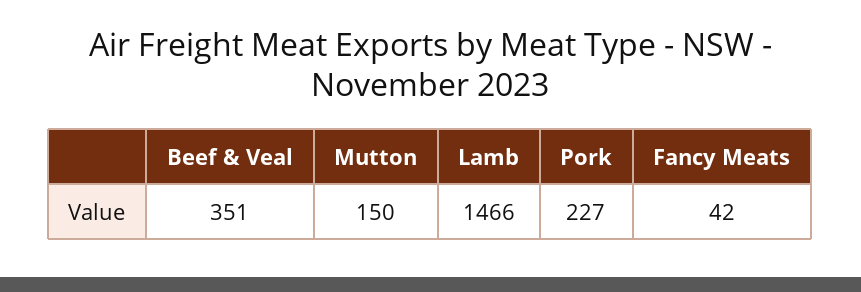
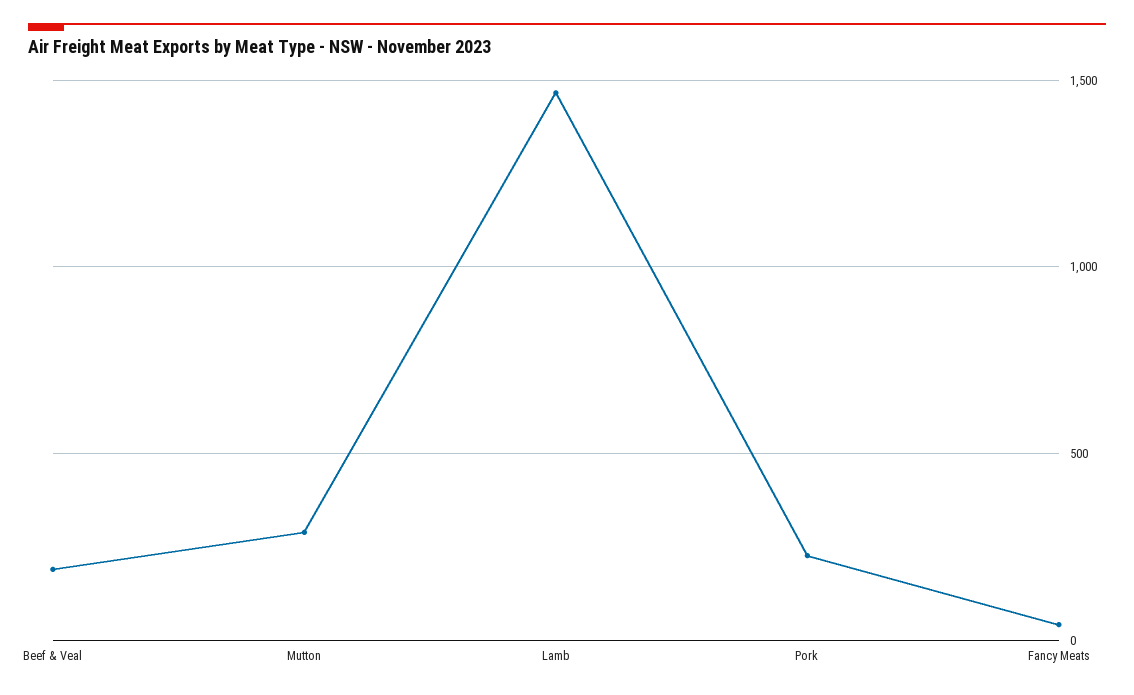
  {
-   "Beef & Veal": 351,
+   "Beef & Veal": 200,
-   "Mutton": 150,
+   "Mutton": 300,
    "Lamb": 1466,
    "Pork": 227,
    "Fancy Meats": 42
  }

